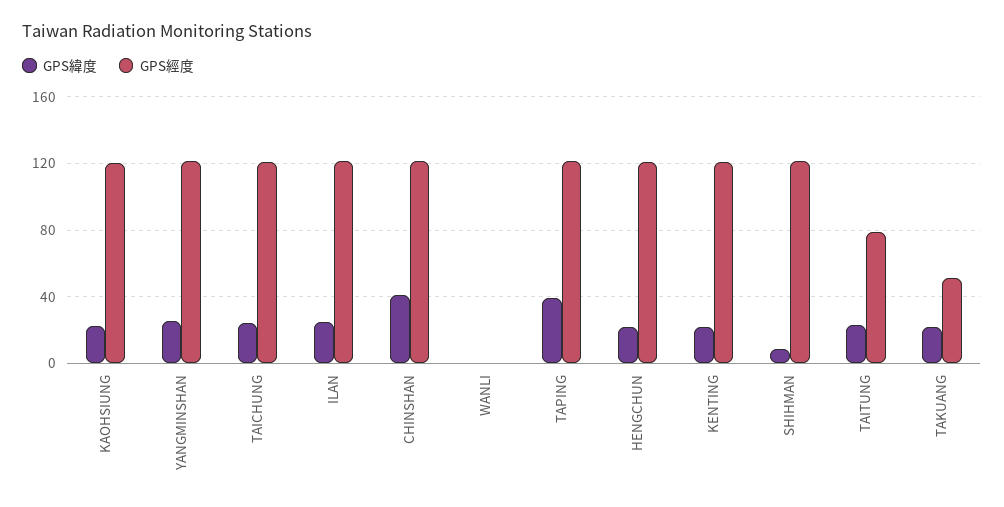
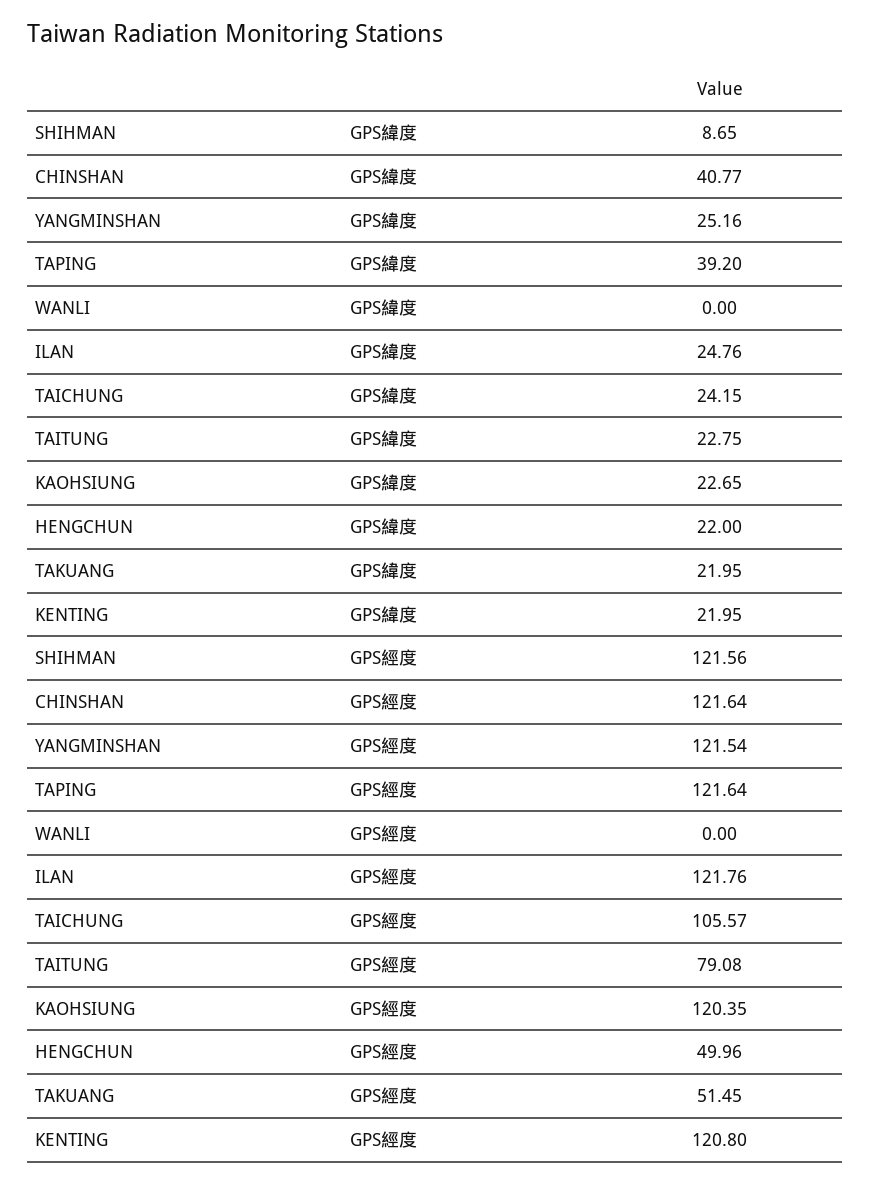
  {
    "GPS緯度": {
      "KAOHSIUNG": 22.65,
      "YANGMINSHAN": 25.16,
      "TAICHUNG": 24.15,
      "ILAN": 24.76,
      "CHINSHAN": 40.77,
      "WANLI": 0,
      "TAPING": 39.2,
      "HENGCHUN": 22,
      "KENTING": 21.95,
      "SHIHMAN": 8.65,
      "TAITUNG": 22.75,
      "TAKUANG": 21.95
    },
    "GPS經度": {
      "KAOHSIUNG": 120.35,
      "YANGMINSHAN": 121.54,
-     "TAICHUNG": 120,
+     "TAICHUNG": 105.57,
      "ILAN": 121.76,
      "CHINSHAN": 121.64,
      "WANLI": 0,
      "TAPING": 121.64,
-     "HENGCHUN": 120,
+     "HENGCHUN": 49.96,
      "KENTING": 120.8,
      "SHIHMAN": 121.56,
      "TAITUNG": 79.08,
      "TAKUANG": 51.45
    }
  }

